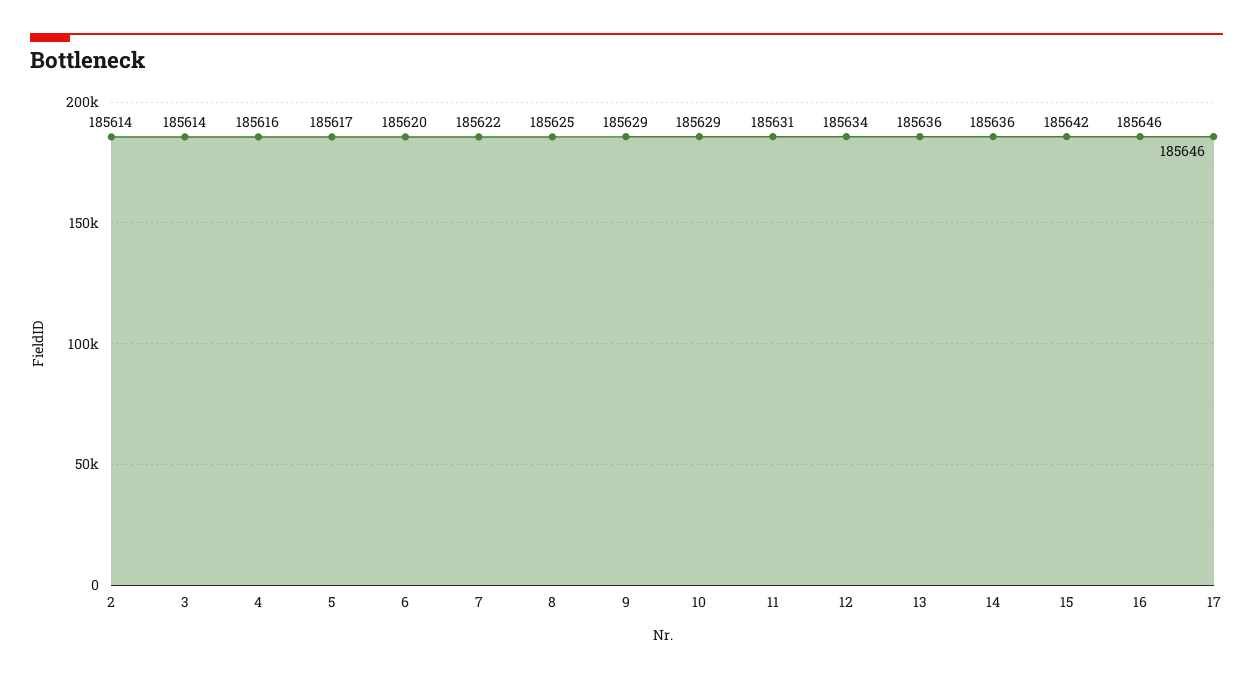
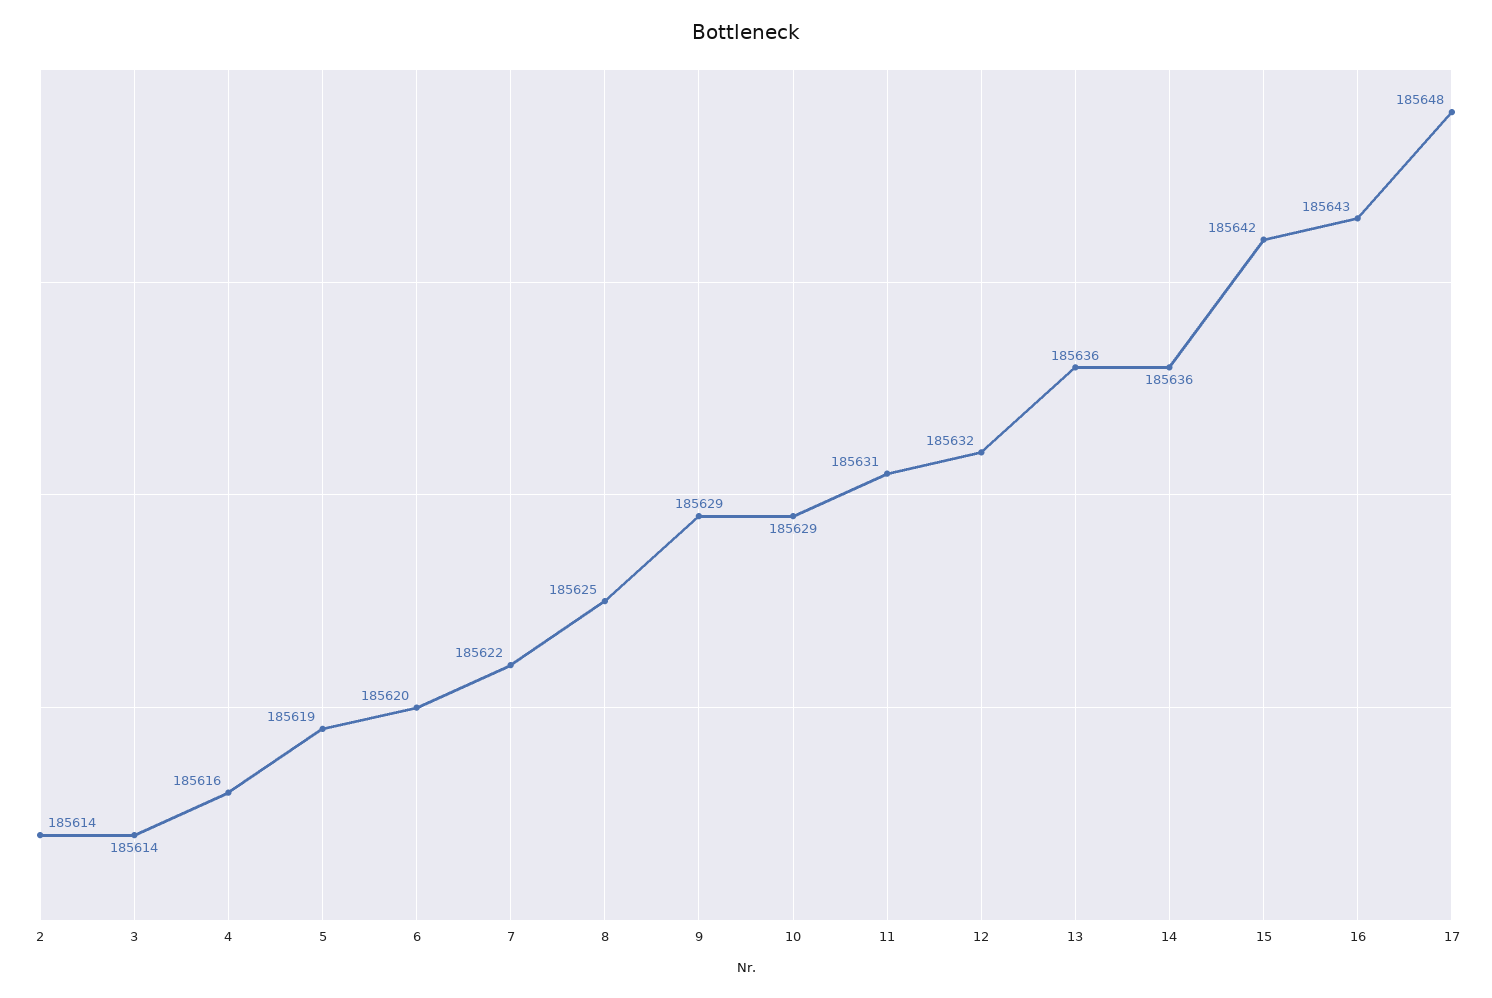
  {
    "2": 185614,
    "3": 185614,
    "4": 185616,
-   "5": 185617,
+   "5": 185619,
    "6": 185620,
    "7": 185622,
    "8": 185625,
    "9": 185629,
    "10": 185629,
    "11": 185631,
-   "12": 185634,
+   "12": 185632,
    "13": 185636,
    "14": 185636,
    "15": 185642,
-   "16": 185646,
+   "16": 185643,
-   "17": 185646
+   "17": 185648
  }

